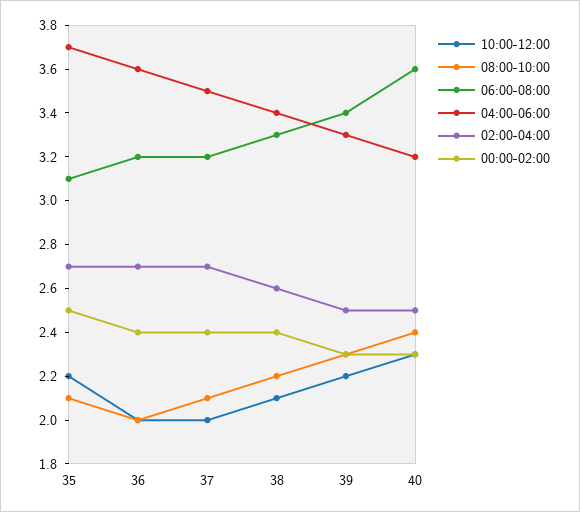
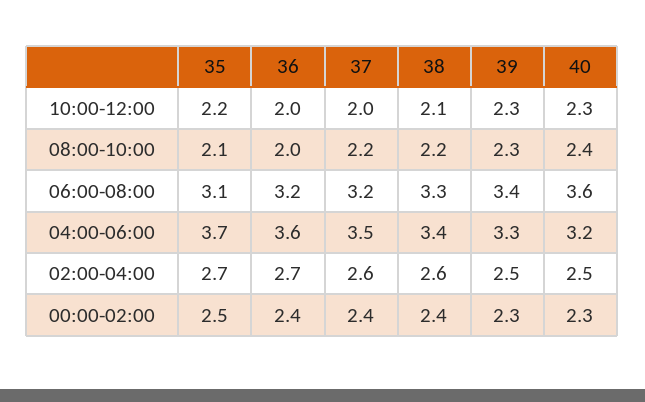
  {
    "10:00-12:00": {
      "35": 2.2,
      "36": 2,
      "37": 2,
      "38": 2.1,
-     "39": 2.2,
+     "39": 2.3,
      "40": 2.3
    },
    "08:00-10:00": {
      "35": 2.1,
      "36": 2,
-     "37": 2.1,
+     "37": 2.2,
      "38": 2.2,
      "39": 2.3,
      "40": 2.4
    },
    "06:00-08:00": {
      "35": 3.1,
      "36": 3.2,
      "37": 3.2,
      "38": 3.3,
      "39": 3.4,
      "40": 3.6
    },
    "04:00-06:00": {
      "35": 3.7,
      "36": 3.6,
      "37": 3.5,
      "38": 3.4,
      "39": 3.3,
      "40": 3.2
    },
    "02:00-04:00": {
      "35": 2.7,
      "36": 2.7,
-     "37": 2.7,
+     "37": 2.6,
      "38": 2.6,
      "39": 2.5,
      "40": 2.5
    },
    "00:00-02:00": {
      "35": 2.5,
      "36": 2.4,
      "37": 2.4,
      "38": 2.4,
      "39": 2.3,
      "40": 2.3
    }
  }

